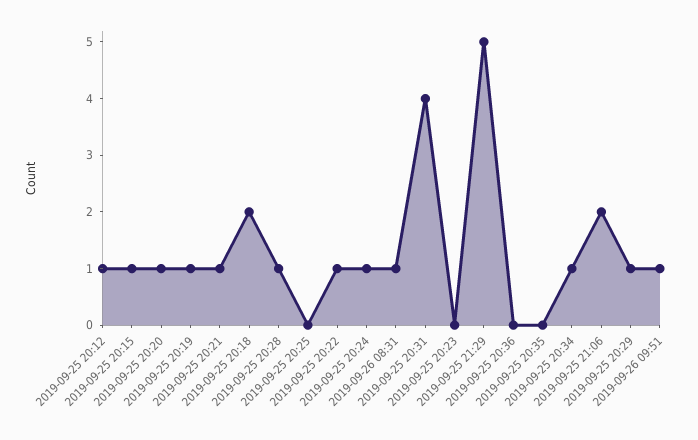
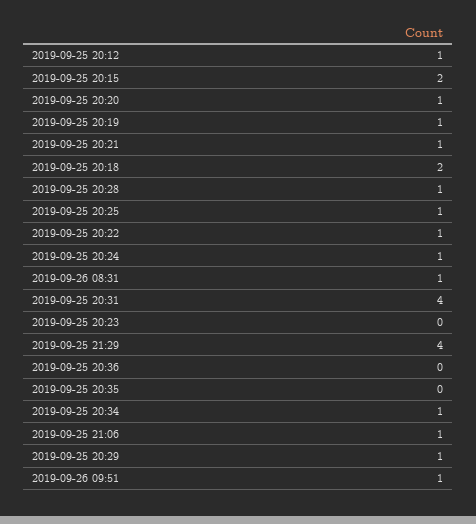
  {
    "2019-09-25 20:12": 1,
-   "2019-09-25 20:15": 1,
+   "2019-09-25 20:15": 2,
    "2019-09-25 20:20": 1,
    "2019-09-25 20:19": 1,
    "2019-09-25 20:21": 1,
    "2019-09-25 20:18": 2,
    "2019-09-25 20:28": 1,
-   "2019-09-25 20:25": 0,
+   "2019-09-25 20:25": 1,
    "2019-09-25 20:22": 1,
    "2019-09-25 20:24": 1,
    "2019-09-26 08:31": 1,
    "2019-09-25 20:31": 4,
    "2019-09-25 20:23": 0,
-   "2019-09-25 21:29": 5,
+   "2019-09-25 21:29": 4,
    "2019-09-25 20:36": 0,
    "2019-09-25 20:35": 0,
    "2019-09-25 20:34": 1,
-   "2019-09-25 21:06": 2,
+   "2019-09-25 21:06": 1,
    "2019-09-25 20:29": 1,
    "2019-09-26 09:51": 1
  }

